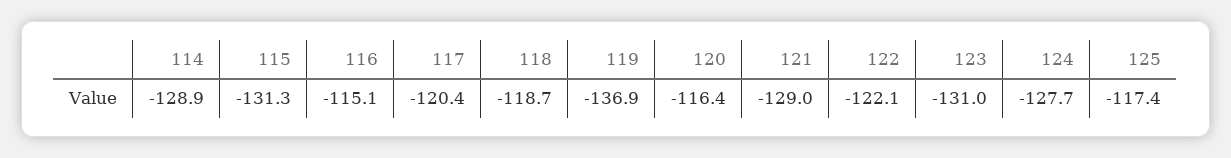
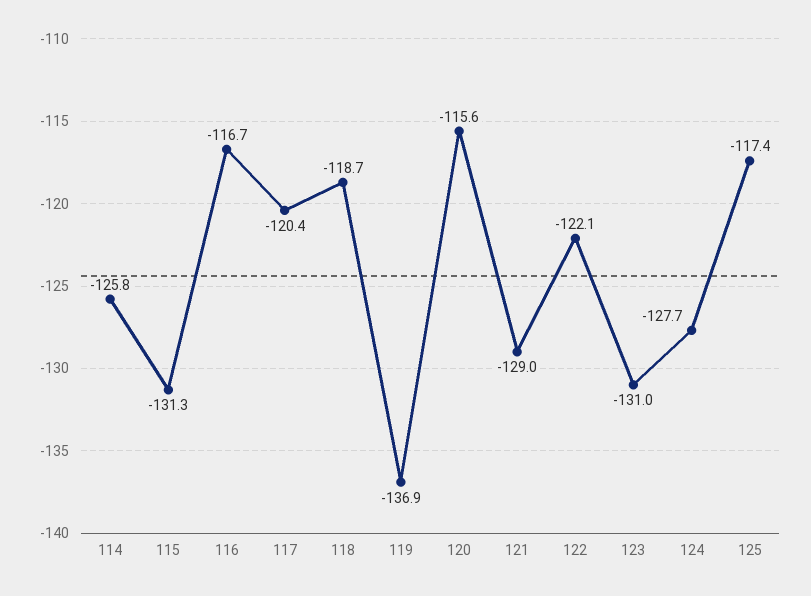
  {
-   "114": -128.9,
+   "114": -125.8,
    "115": -131.3,
-   "116": -115.1,
+   "116": -116.7,
    "117": -120.4,
    "118": -118.7,
    "119": -136.9,
-   "120": -116.4,
+   "120": -115.6,
    "121": -129,
    "122": -122.1,
    "123": -131,
    "124": -127.7,
    "125": -117.4
  }

